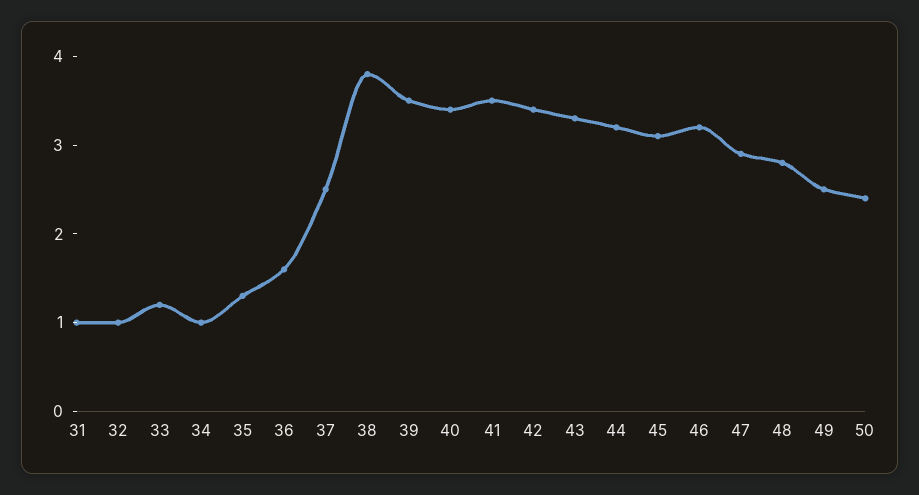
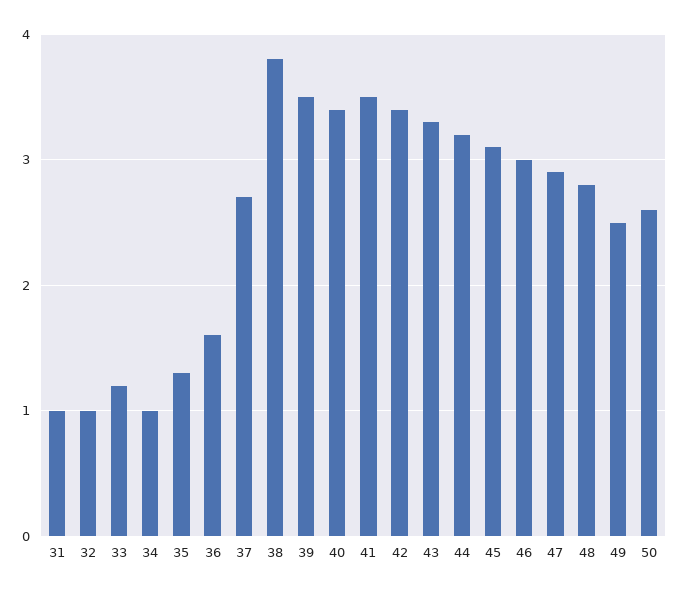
  {
    "31": 1,
    "32": 1,
    "33": 1.2,
    "34": 1,
    "35": 1.3,
    "36": 1.6,
-   "37": 2.5,
+   "37": 2.7,
    "38": 3.8,
    "39": 3.5,
    "40": 3.4,
    "41": 3.5,
    "42": 3.4,
    "43": 3.3,
    "44": 3.2,
    "45": 3.1,
-   "46": 3.2,
+   "46": 3,
    "47": 2.9,
    "48": 2.8,
    "49": 2.5,
-   "50": 2.4
+   "50": 2.6
  }

